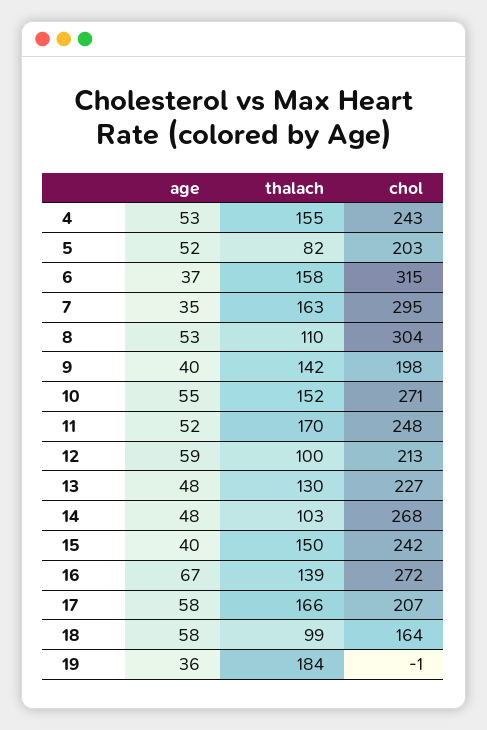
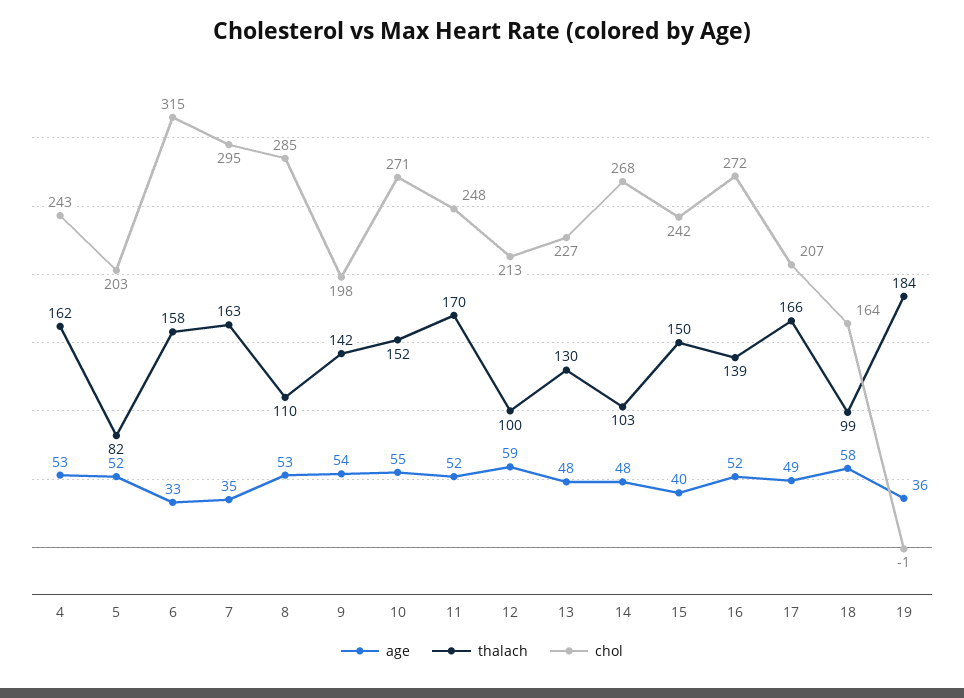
  {
    "age": {
      "4": 53,
      "5": 52,
-     "6": 37,
+     "6": 33,
      "7": 35,
      "8": 53,
-     "9": 40,
+     "9": 54,
      "10": 55,
      "11": 52,
      "12": 59,
      "13": 48,
      "14": 48,
      "15": 40,
-     "16": 67,
+     "16": 52,
-     "17": 58,
+     "17": 49,
      "18": 58,
      "19": 36
    },
    "thalach": {
-     "4": 155,
+     "4": 162,
      "5": 82,
      "6": 158,
      "7": 163,
      "8": 110,
      "9": 142,
      "10": 152,
      "11": 170,
      "12": 100,
      "13": 130,
      "14": 103,
      "15": 150,
      "16": 139,
      "17": 166,
      "18": 99,
      "19": 184
    },
    "chol": {
      "4": 243,
      "5": 203,
      "6": 315,
      "7": 295,
-     "8": 304,
+     "8": 285,
      "9": 198,
      "10": 271,
      "11": 248,
      "12": 213,
      "13": 227,
      "14": 268,
      "15": 242,
      "16": 272,
      "17": 207,
      "18": 164,
      "19": -1
    }
  }

